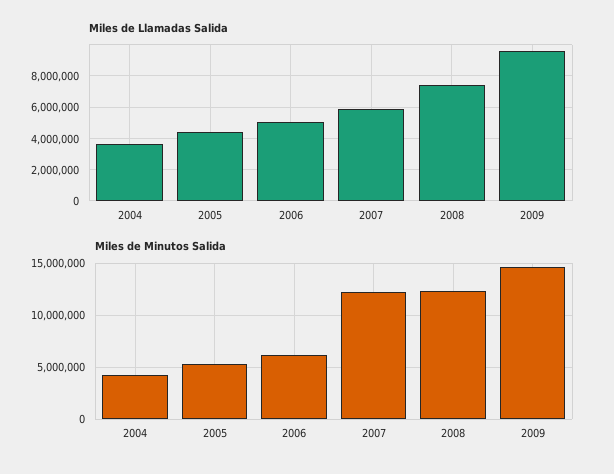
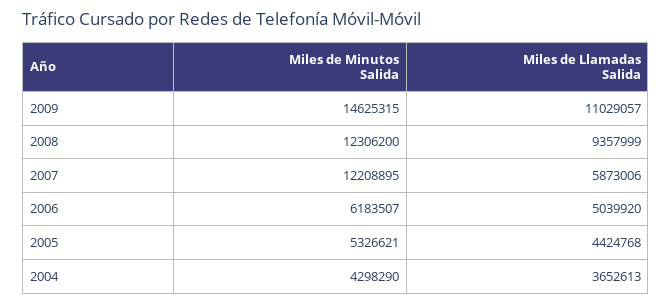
  {
    "Miles de Llamadas Salida": {
      "2004": 3652613,
      "2005": 4424768,
      "2006": 5039920,
      "2007": 5873006,
-     "2008": 7500000,
+     "2008": 9357999,
-     "2009": 9500000
+     "2009": 11029057
    },
    "Miles de Minutos Salida": {
      "2004": 4298290,
      "2005": 5326621,
      "2006": 6183507,
      "2007": 12208895,
      "2008": 12306200,
      "2009": 14625315
    }
  }

